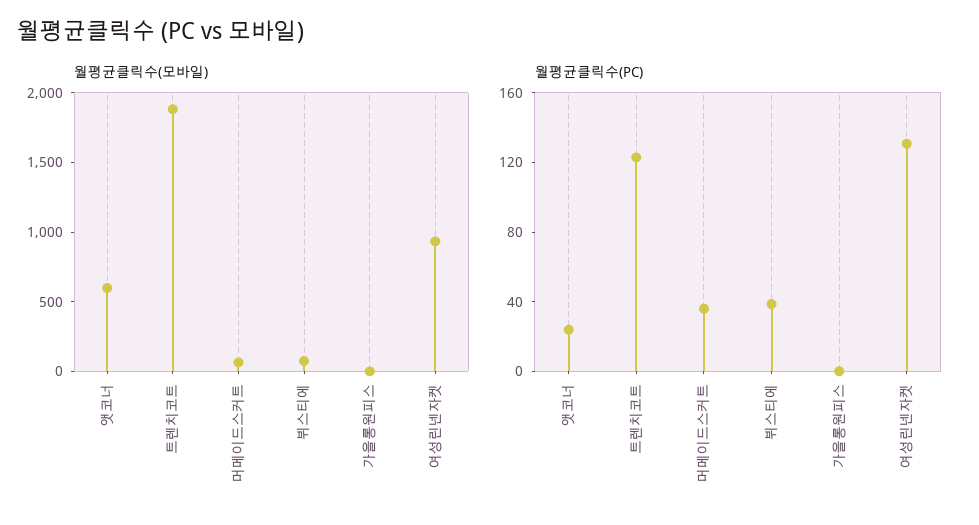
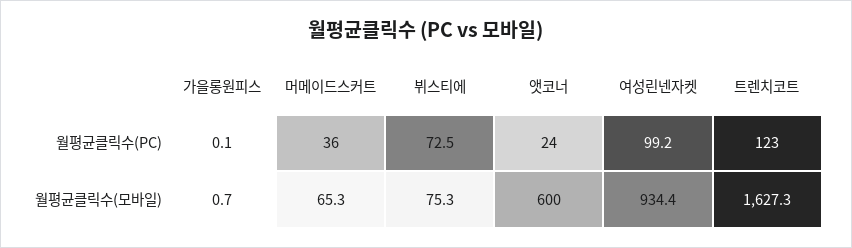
  {
    "월평균클릭수(모바일)": {
      "앳코너": 600,
-     "트렌치코트": 1900,
+     "트렌치코트": 1627.3,
      "머메이드스커트": 65.3,
      "뷔스티에": 75.3,
      "가을롱원피스": 0.7,
      "여성린넨자켓": 934.4
    },
    "월평균클릭수(PC)": {
      "앳코너": 24,
      "트렌치코트": 123,
      "머메이드스커트": 36,
-     "뷔스티에": 40,
+     "뷔스티에": 72.5,
      "가을롱원피스": 0.1,
-     "여성린넨자켓": 130
+     "여성린넨자켓": 99.2
    }
  }

